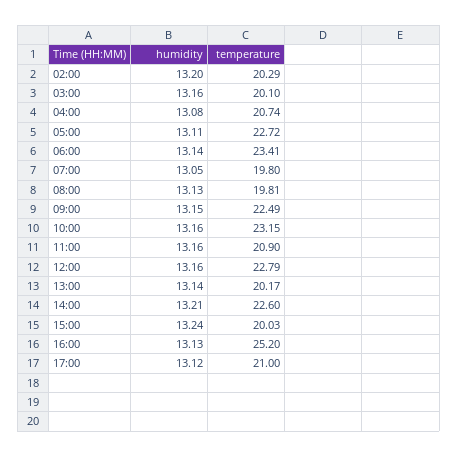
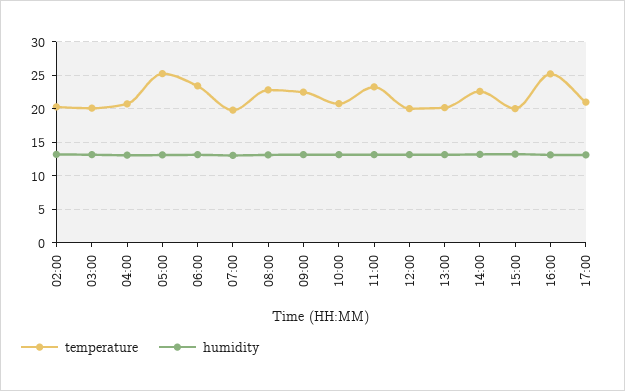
  {
    "humidity": {
      "02:00": 13.2,
      "03:00": 13.16,
      "04:00": 13.08,
      "05:00": 13.11,
      "06:00": 13.14,
      "07:00": 13.05,
      "08:00": 13.13,
      "09:00": 13.15,
      "10:00": 13.16,
      "11:00": 13.16,
      "12:00": 13.16,
      "13:00": 13.14,
      "14:00": 13.21,
      "15:00": 13.24,
      "16:00": 13.13,
      "17:00": 13.12
    },
    "temperature": {
      "02:00": 20.29,
      "03:00": 20.1,
      "04:00": 20.74,
-     "05:00": 22.72,
+     "05:00": 25,
      "06:00": 23.41,
      "07:00": 19.8,
-     "08:00": 19.81,
+     "08:00": 23,
      "09:00": 22.49,
-     "10:00": 23.15,
+     "10:00": 21,
-     "11:00": 20.9,
+     "11:00": 23,
-     "12:00": 22.79,
+     "12:00": 20,
      "13:00": 20.17,
      "14:00": 22.6,
      "15:00": 20.03,
      "16:00": 25.2,
      "17:00": 21
    }
  }

